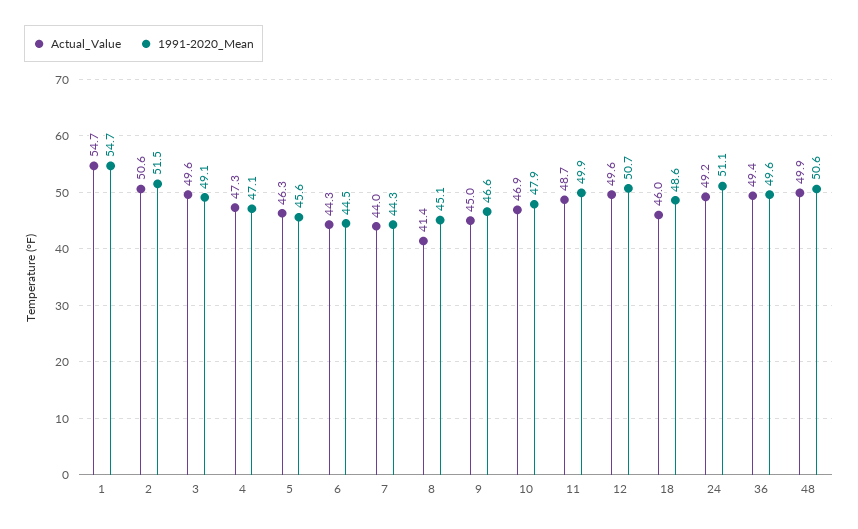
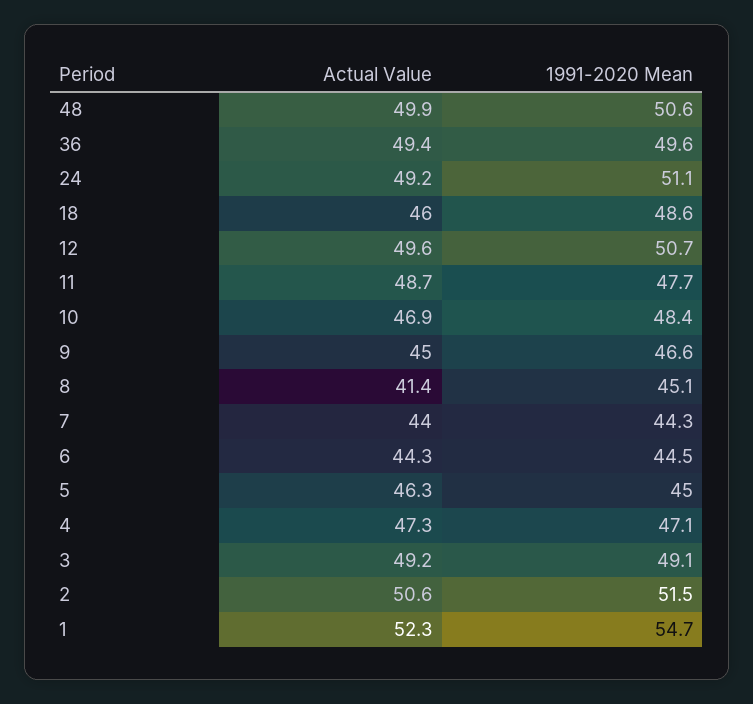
  {
    "Actual_Value": {
-     "1": 54.7,
+     "1": 52.3,
      "2": 50.6,
-     "3": 49.6,
+     "3": 49.2,
      "4": 47.3,
      "5": 46.3,
      "6": 44.3,
      "7": 44,
      "8": 41.4,
      "9": 45,
      "10": 46.9,
      "11": 48.7,
      "12": 49.6,
      "18": 46,
      "24": 49.2,
      "36": 49.4,
      "48": 49.9
    },
    "1991-2020_Mean": {
      "1": 54.7,
      "2": 51.5,
      "3": 49.1,
      "4": 47.1,
-     "5": 45.6,
+     "5": 45,
      "6": 44.5,
      "7": 44.3,
      "8": 45.1,
      "9": 46.6,
-     "10": 47.9,
+     "10": 48.4,
-     "11": 49.9,
+     "11": 47.7,
      "12": 50.7,
      "18": 48.6,
      "24": 51.1,
      "36": 49.6,
      "48": 50.6
    }
  }

